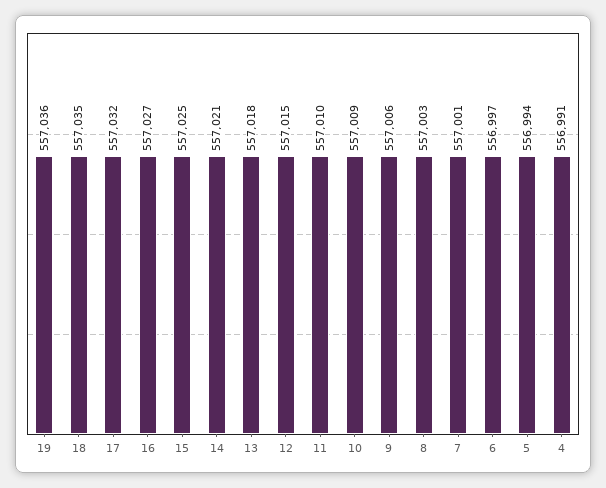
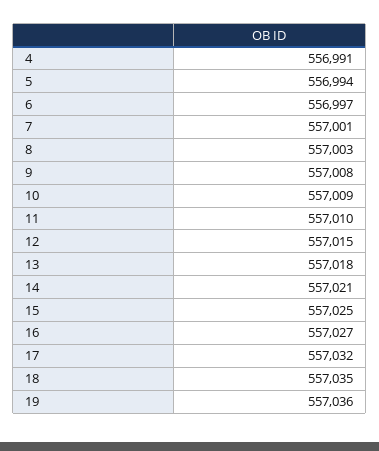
  {
    "19": 557036,
    "18": 557035,
    "17": 557032,
    "16": 557027,
    "15": 557025,
    "14": 557021,
    "13": 557018,
    "12": 557015,
    "11": 557010,
    "10": 557009,
-   "9": 557006,
+   "9": 557008,
    "8": 557003,
    "7": 557001,
    "6": 556997,
    "5": 556994,
    "4": 556991
  }

